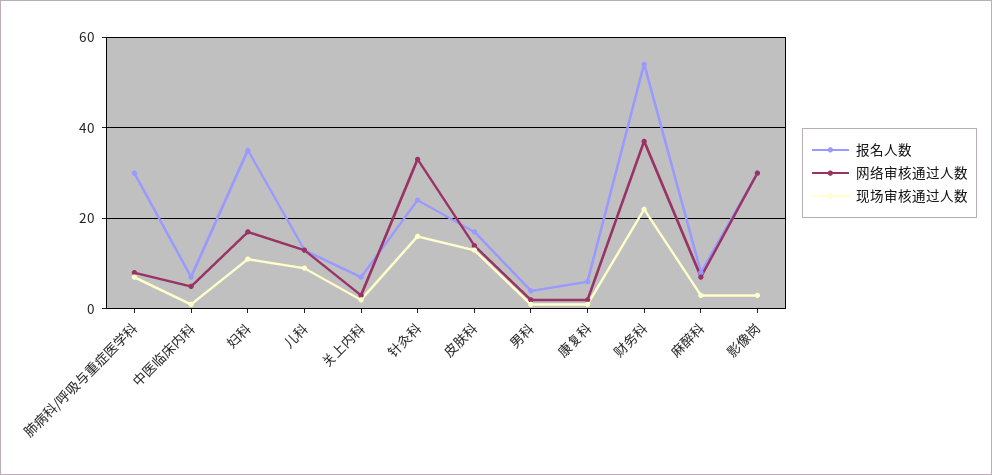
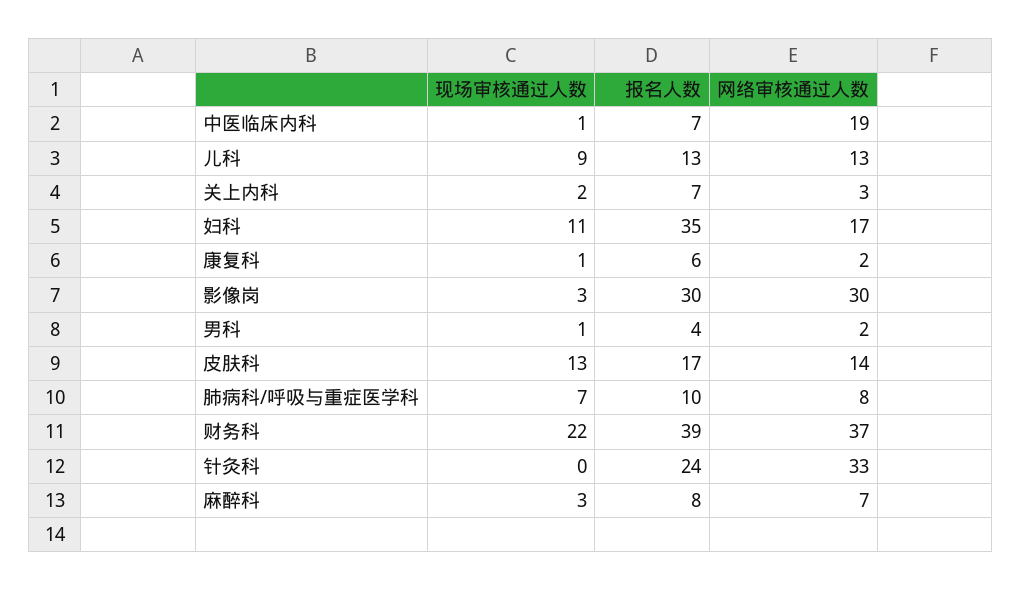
  {
    "报名人数": {
-     "肺病科/呼吸与重症医学科": 30,
+     "肺病科/呼吸与重症医学科": 10,
      "中医临床内科": 7,
      "妇科": 35,
      "儿科": 13,
      "关上内科": 7,
      "针灸科": 24,
      "皮肤科": 17,
      "男科": 4,
      "康复科": 6,
-     "财务科": 55,
+     "财务科": 39,
      "麻醉科": 8,
      "影像岗": 30
    },
    "网络审核通过人数": {
      "肺病科/呼吸与重症医学科": 8,
-     "中医临床内科": 5,
+     "中医临床内科": 19,
      "妇科": 17,
      "儿科": 13,
      "关上内科": 3,
      "针灸科": 33,
      "皮肤科": 14,
      "男科": 2,
      "康复科": 2,
      "财务科": 37,
      "麻醉科": 7,
      "影像岗": 30
    },
    "现场审核通过人数": {
      "肺病科/呼吸与重症医学科": 7,
      "中医临床内科": 1,
      "妇科": 11,
      "儿科": 9,
      "关上内科": 2,
-     "针灸科": 15,
+     "针灸科": 0,
      "皮肤科": 13,
      "男科": 1,
      "康复科": 1,
      "财务科": 22,
      "麻醉科": 3,
      "影像岗": 3
    }
  }

